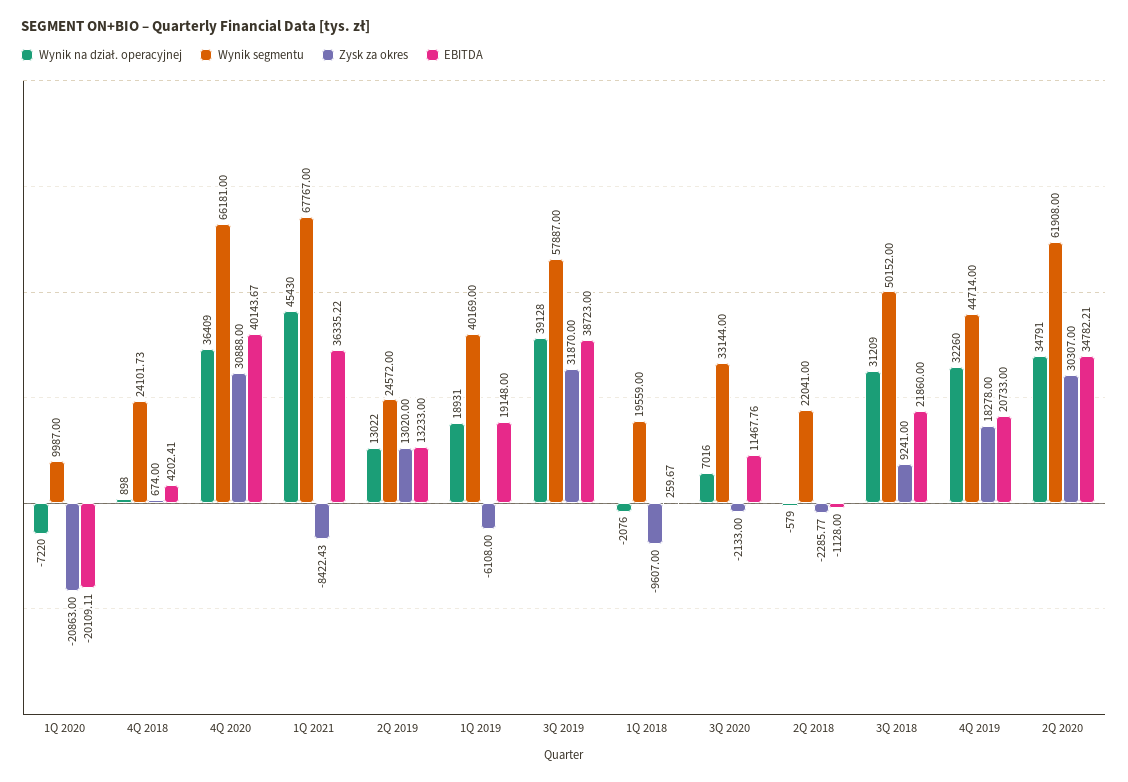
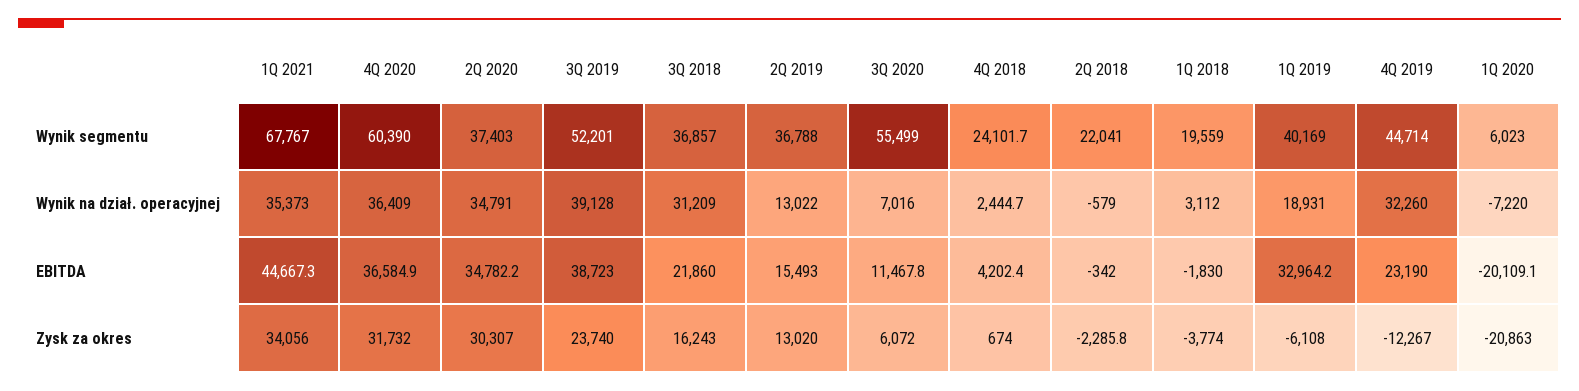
  {
    "Wynik na dział. operacyjnej": {
      "1Q 2020": -7220,
-     "4Q 2018": 898,
+     "4Q 2018": 2444.7,
      "4Q 2020": 36409,
-     "1Q 2021": 45430,
+     "1Q 2021": 35373,
      "2Q 2019": 13022,
      "1Q 2019": 18931,
      "3Q 2019": 39128,
-     "1Q 2018": -2076,
+     "1Q 2018": 3112,
      "3Q 2020": 7016,
      "2Q 2018": -579,
      "3Q 2018": 31209,
      "4Q 2019": 32260,
      "2Q 2020": 34791
    },
    "Wynik segmentu": {
-     "1Q 2020": 9987,
+     "1Q 2020": 6023,
      "4Q 2018": 24101.73,
-     "4Q 2020": 66181,
+     "4Q 2020": 60390,
      "1Q 2021": 67767,
-     "2Q 2019": 24572,
+     "2Q 2019": 36788,
      "1Q 2019": 40169,
-     "3Q 2019": 57887,
+     "3Q 2019": 52201,
      "1Q 2018": 19559,
-     "3Q 2020": 33144,
+     "3Q 2020": 55499,
      "2Q 2018": 22041,
-     "3Q 2018": 50152,
+     "3Q 2018": 36857,
      "4Q 2019": 44714,
-     "2Q 2020": 61908
+     "2Q 2020": 37403
    },
    "Zysk za okres": {
      "1Q 2020": -20863,
      "4Q 2018": 674,
-     "4Q 2020": 30888,
+     "4Q 2020": 31732,
-     "1Q 2021": -8422.43,
+     "1Q 2021": 34056,
      "2Q 2019": 13020,
      "1Q 2019": -6108,
-     "3Q 2019": 31870,
+     "3Q 2019": 23740,
-     "1Q 2018": -9607,
+     "1Q 2018": -3774,
-     "3Q 2020": -2133,
+     "3Q 2020": 6072,
      "2Q 2018": -2285.77,
-     "3Q 2018": 9241,
+     "3Q 2018": 16243,
-     "4Q 2019": 18278,
+     "4Q 2019": -12267,
      "2Q 2020": 30307
    },
    "EBITDA": {
      "1Q 2020": -20109.11,
      "4Q 2018": 4202.41,
-     "4Q 2020": 40143.67,
+     "4Q 2020": 36584.9,
-     "1Q 2021": 36335.22,
+     "1Q 2021": 44667.3,
-     "2Q 2019": 13233,
+     "2Q 2019": 15493,
-     "1Q 2019": 19148,
+     "1Q 2019": 32964.2,
      "3Q 2019": 38723,
-     "1Q 2018": 259.67,
+     "1Q 2018": -1830,
      "3Q 2020": 11467.76,
-     "2Q 2018": -1128,
+     "2Q 2018": -342,
      "3Q 2018": 21860,
-     "4Q 2019": 20733,
+     "4Q 2019": 23190,
      "2Q 2020": 34782.21
    }
  }

